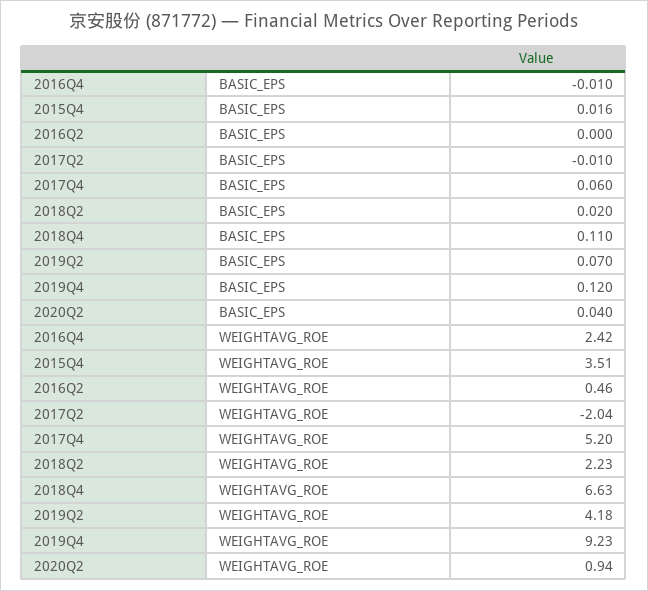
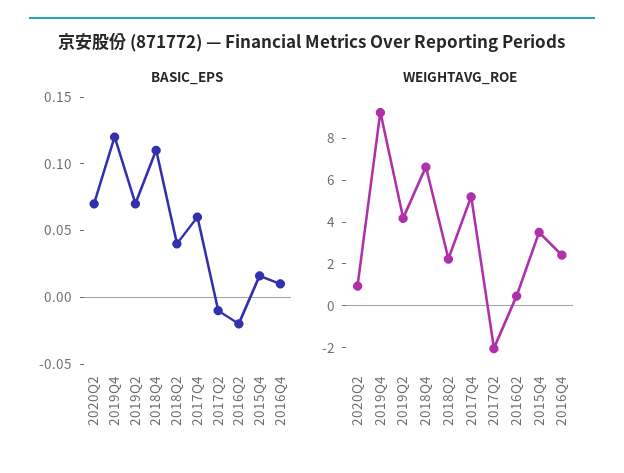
  {
    "BASIC_EPS": {
-     "2016Q4": -0.01,
+     "2016Q4": 0.01,
      "2015Q4": 0.016,
-     "2016Q2": 0,
+     "2016Q2": -0.02,
      "2017Q2": -0.01,
      "2017Q4": 0.06,
-     "2018Q2": 0.02,
+     "2018Q2": 0.04,
      "2018Q4": 0.11,
      "2019Q2": 0.07,
      "2019Q4": 0.12,
-     "2020Q2": 0.04
+     "2020Q2": 0.07
    },
    "WEIGHTAVG_ROE": {
      "2016Q4": 2.42,
      "2015Q4": 3.51,
      "2016Q2": 0.46,
      "2017Q2": -2.04,
      "2017Q4": 5.2,
      "2018Q2": 2.23,
      "2018Q4": 6.63,
      "2019Q2": 4.18,
      "2019Q4": 9.23,
      "2020Q2": 0.94
    }
  }

